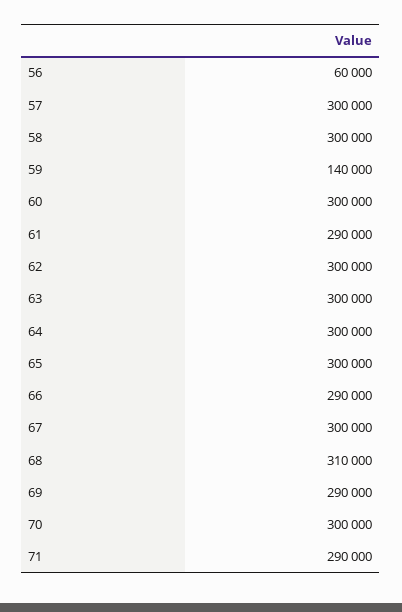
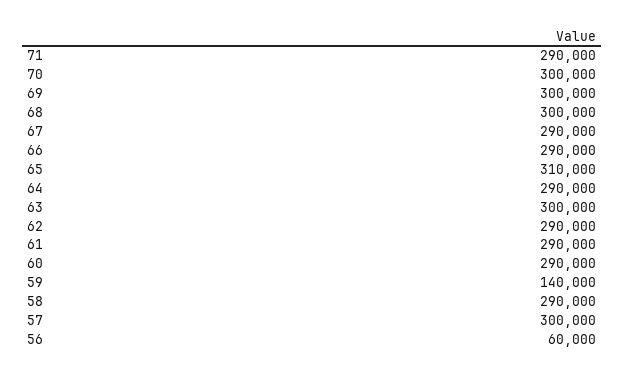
  {
    "56": 60000,
    "57": 300000,
-   "58": 300000,
+   "58": 290000,
    "59": 140000,
-   "60": 300000,
+   "60": 290000,
    "61": 290000,
-   "62": 300000,
+   "62": 290000,
    "63": 300000,
-   "64": 300000,
+   "64": 290000,
-   "65": 300000,
+   "65": 310000,
    "66": 290000,
-   "67": 300000,
+   "67": 290000,
-   "68": 310000,
+   "68": 300000,
-   "69": 290000,
+   "69": 300000,
    "70": 300000,
    "71": 290000
  }

